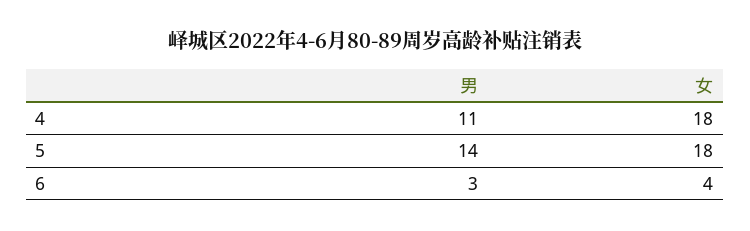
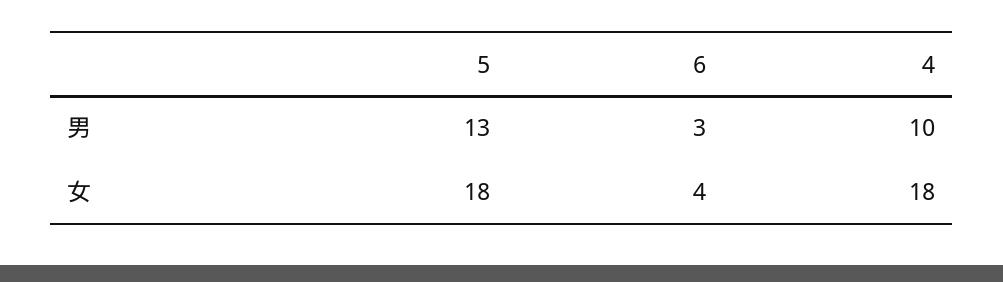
  {
    "男": {
-     "4": 11,
+     "4": 10,
-     "5": 14,
+     "5": 13,
      "6": 3
    },
    "女": {
      "4": 18,
      "5": 18,
      "6": 4
    }
  }

